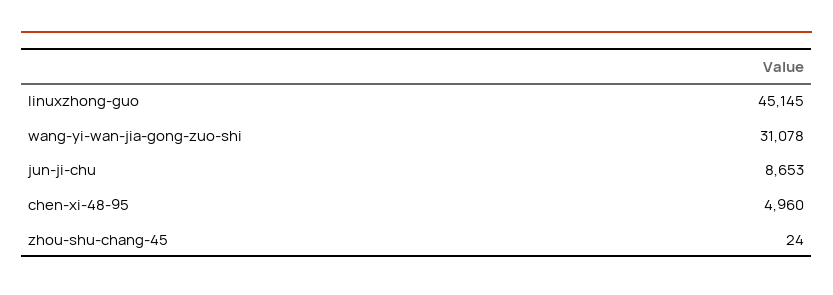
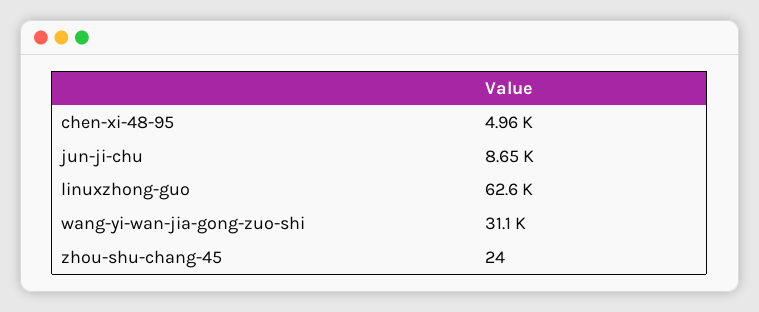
  {
-   "linuxzhong-guo": 45145,
+   "linuxzhong-guo": 62600,
    "wang-yi-wan-jia-gong-zuo-shi": 31078,
    "jun-ji-chu": 8653,
    "chen-xi-48-95": 4960,
    "zhou-shu-chang-45": 24
  }

